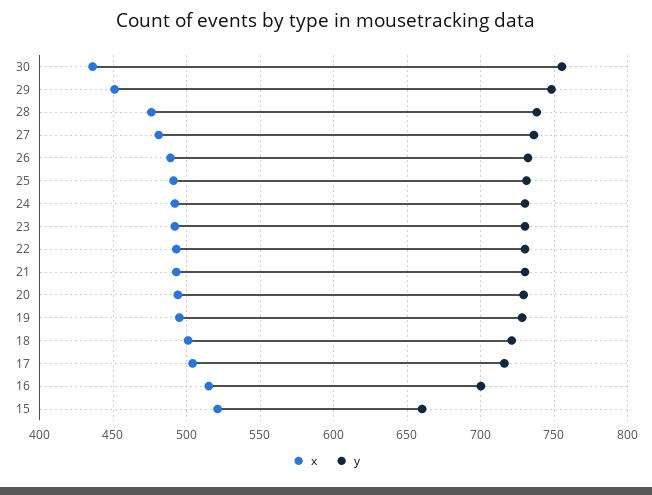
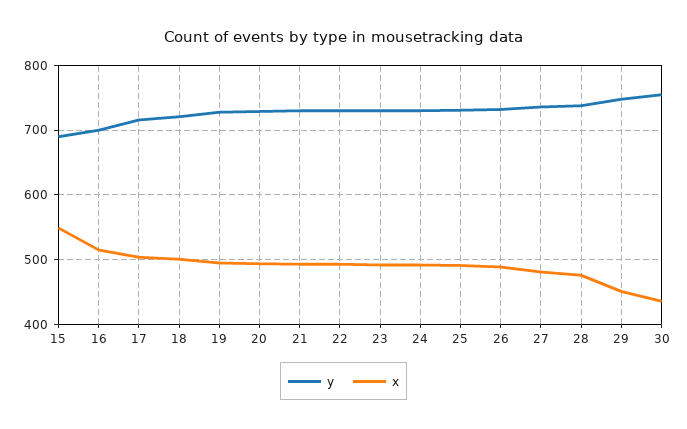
  {
    "x": {
      "30": 435,
      "29": 450,
      "28": 475,
      "27": 480,
      "26": 490,
      "25": 490,
      "24": 490,
      "23": 490,
      "22": 495,
      "21": 495,
      "20": 495,
      "19": 495,
      "18": 500,
      "17": 505,
      "16": 515,
-     "15": 520
+     "15": 550
    },
    "y": {
      "30": 755,
      "29": 750,
      "28": 740,
      "27": 735,
      "26": 730,
      "25": 730,
      "24": 730,
      "23": 730,
      "22": 730,
      "21": 730,
      "20": 730,
      "19": 730,
      "18": 720,
      "17": 715,
      "16": 700,
-     "15": 660
+     "15": 690
    }
  }

